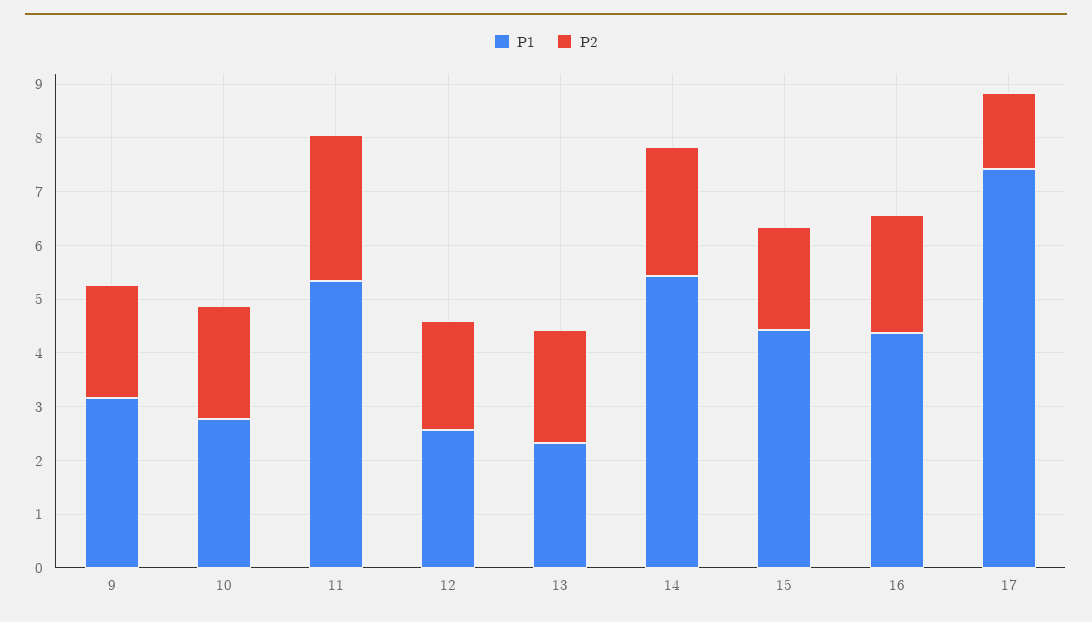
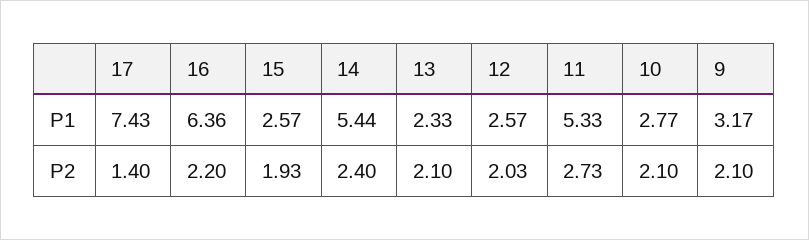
  {
    "P1": {
      "9": 3.17,
      "10": 2.77,
      "11": 5.33,
      "12": 2.57,
      "13": 2.33,
      "14": 5.44,
-     "15": 4.4,
+     "15": 2.57,
-     "16": 4.4,
+     "16": 6.36,
      "17": 7.43
    },
    "P2": {
      "9": 2.1,
      "10": 2.1,
      "11": 2.73,
      "12": 2.03,
      "13": 2.1,
      "14": 2.4,
      "15": 1.93,
      "16": 2.2,
      "17": 1.4
    }
  }

